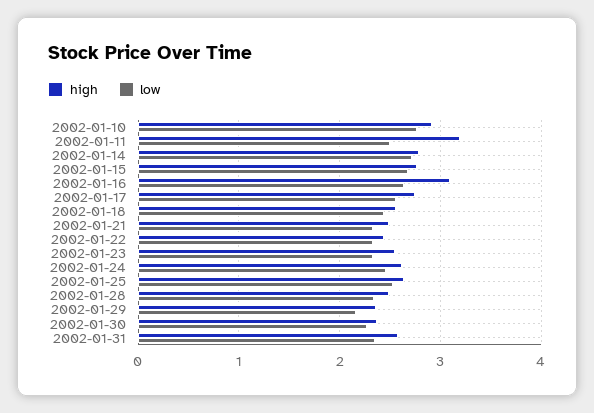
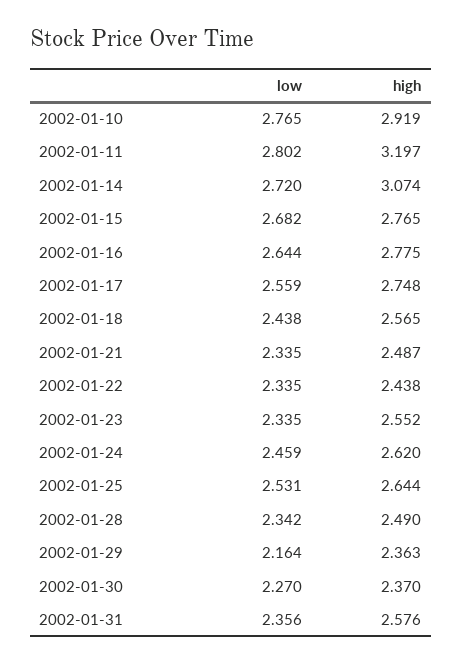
  {
    "high": {
      "2002-01-10": 2.919,
      "2002-01-11": 3.197,
-     "2002-01-14": 2.8,
+     "2002-01-14": 3.074,
      "2002-01-15": 2.765,
-     "2002-01-16": 3.1,
+     "2002-01-16": 2.775,
      "2002-01-17": 2.748,
      "2002-01-18": 2.565,
      "2002-01-21": 2.487,
      "2002-01-22": 2.438,
      "2002-01-23": 2.552,
      "2002-01-24": 2.62,
      "2002-01-25": 2.644,
      "2002-01-28": 2.49,
      "2002-01-29": 2.363,
      "2002-01-30": 2.37,
      "2002-01-31": 2.576
    },
    "low": {
      "2002-01-10": 2.765,
-     "2002-01-11": 2.5,
+     "2002-01-11": 2.802,
      "2002-01-14": 2.72,
      "2002-01-15": 2.682,
      "2002-01-16": 2.644,
      "2002-01-17": 2.559,
      "2002-01-18": 2.438,
      "2002-01-21": 2.335,
      "2002-01-22": 2.335,
      "2002-01-23": 2.335,
      "2002-01-24": 2.459,
      "2002-01-25": 2.531,
      "2002-01-28": 2.342,
      "2002-01-29": 2.164,
      "2002-01-30": 2.27,
      "2002-01-31": 2.356
    }
  }

